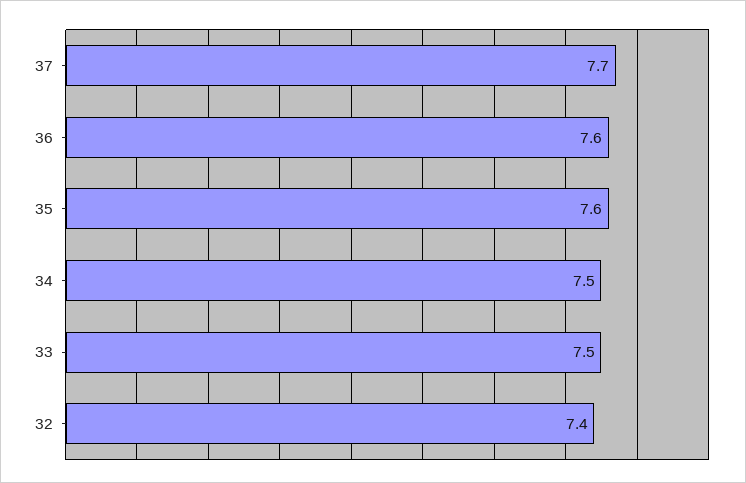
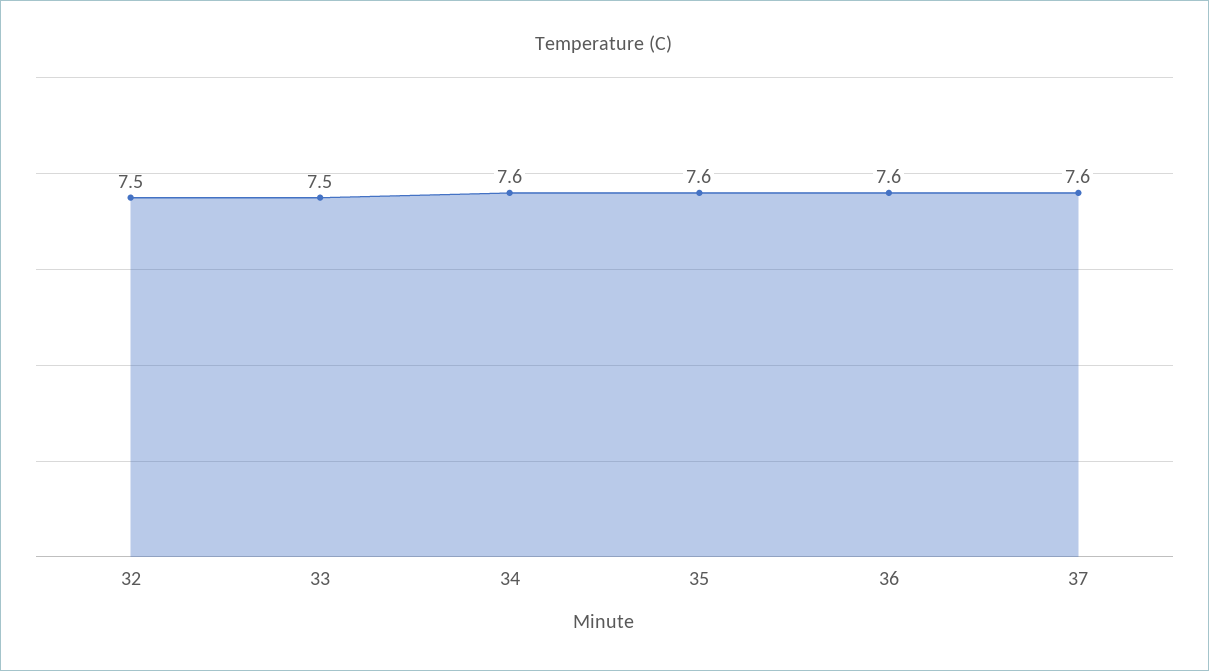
  {
-   "37": 7.7,
+   "37": 7.6,
    "36": 7.6,
    "35": 7.6,
-   "34": 7.5,
+   "34": 7.6,
    "33": 7.5,
-   "32": 7.4
+   "32": 7.5
  }

